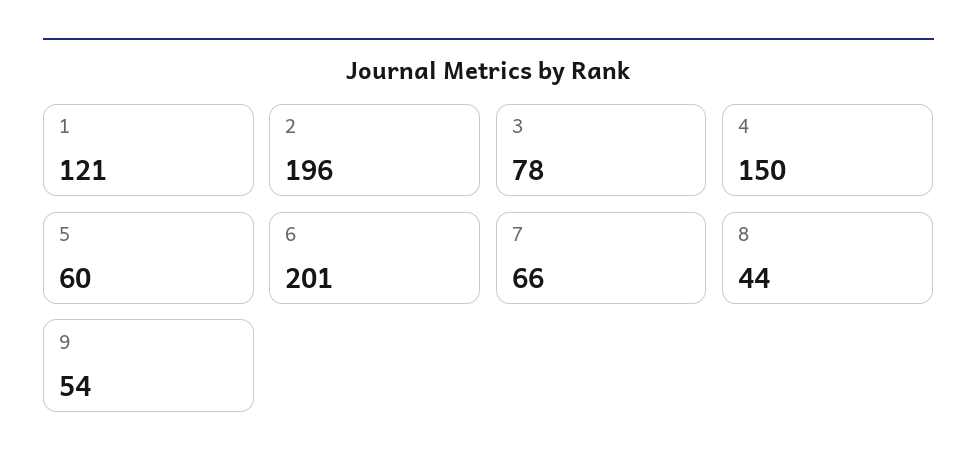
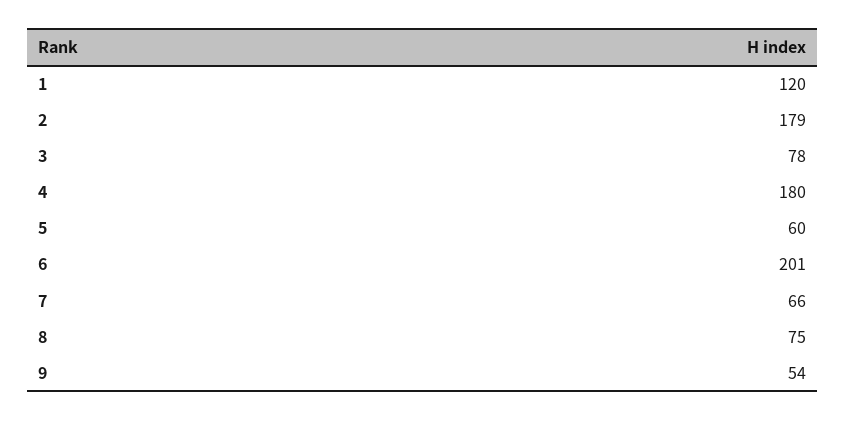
  {
-   "1": 121,
+   "1": 120,
-   "2": 196,
+   "2": 179,
    "3": 78,
-   "4": 150,
+   "4": 180,
    "5": 60,
    "6": 201,
    "7": 66,
-   "8": 44,
+   "8": 75,
    "9": 54
  }

